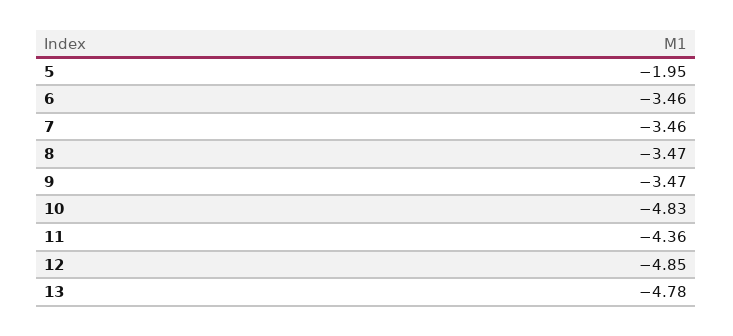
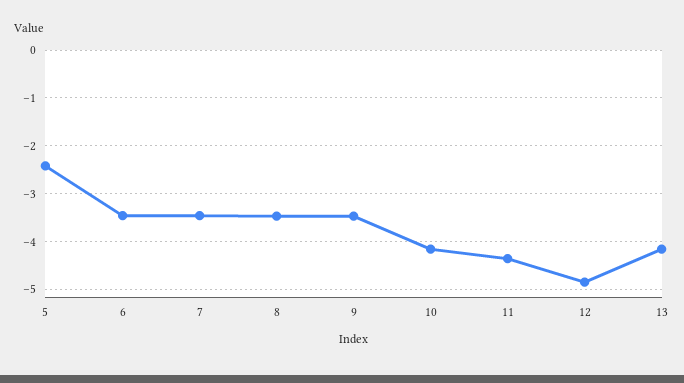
  {
-   "5": -1.95,
+   "5": -2.4,
    "6": -3.46,
    "7": -3.46,
    "8": -3.47,
    "9": -3.47,
-   "10": -4.83,
+   "10": -4.2,
    "11": -4.36,
    "12": -4.85,
-   "13": -4.78
+   "13": -4.2
  }

